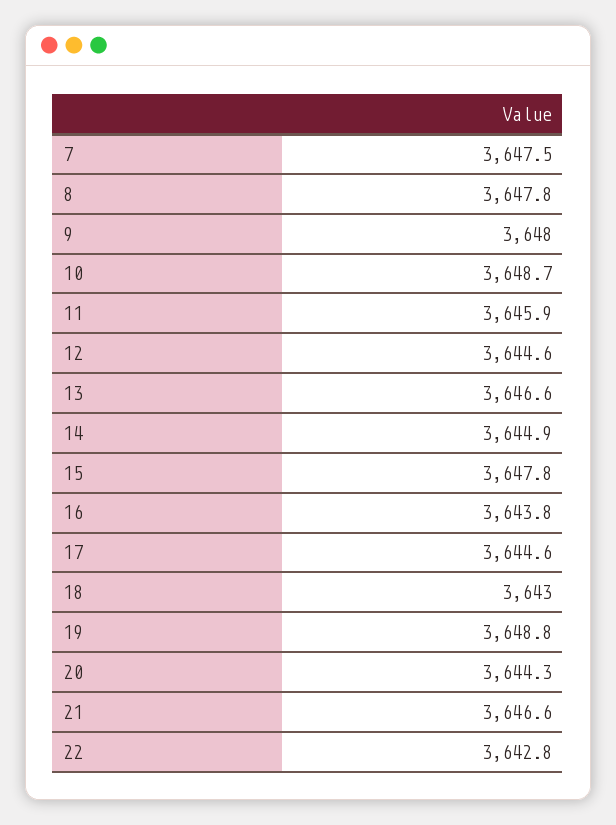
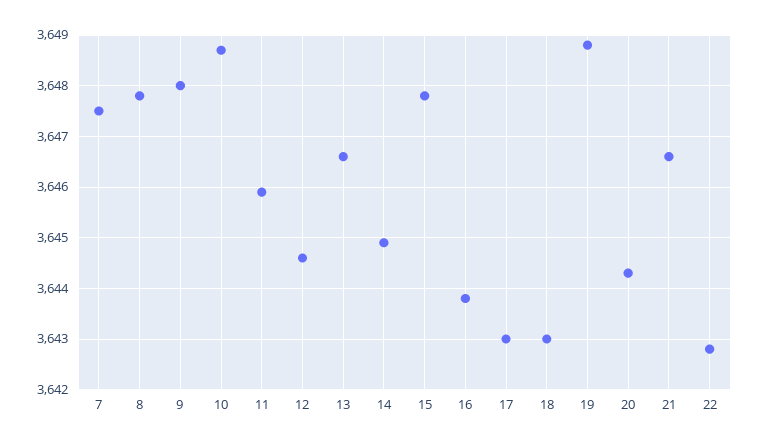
  {
    "7": 3647.5,
    "8": 3647.8,
    "9": 3648,
    "10": 3648.7,
    "11": 3645.9,
    "12": 3644.6,
    "13": 3646.6,
    "14": 3644.9,
    "15": 3647.8,
    "16": 3643.8,
-   "17": 3644.6,
+   "17": 3643,
    "18": 3643,
    "19": 3648.8,
    "20": 3644.3,
    "21": 3646.6,
    "22": 3642.8
  }

